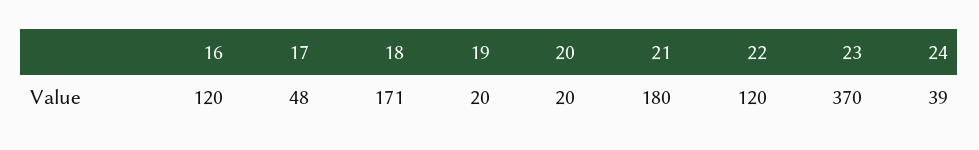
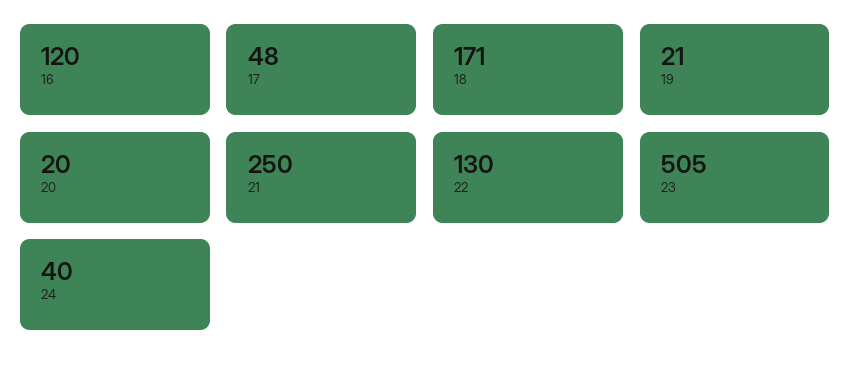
  {
    "16": 120,
    "17": 48,
    "18": 171,
-   "19": 20,
+   "19": 21,
    "20": 20,
-   "21": 180,
+   "21": 250,
-   "22": 120,
+   "22": 130,
-   "23": 370,
+   "23": 505,
-   "24": 39
+   "24": 40
  }

